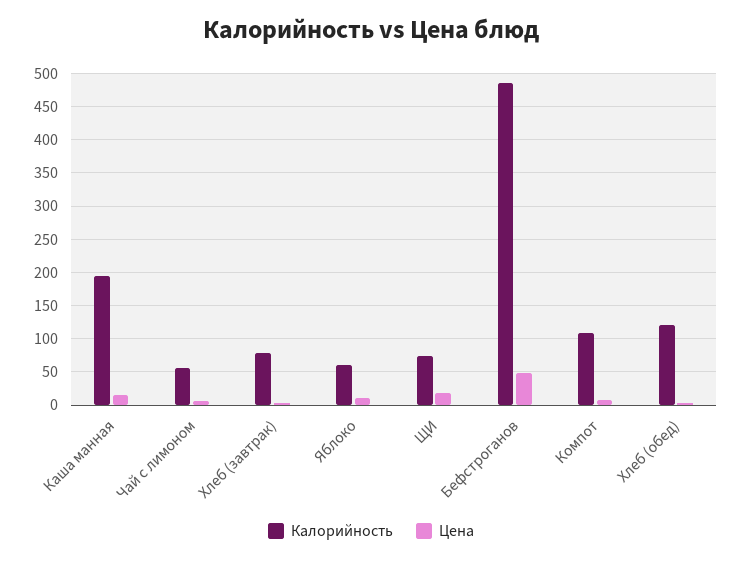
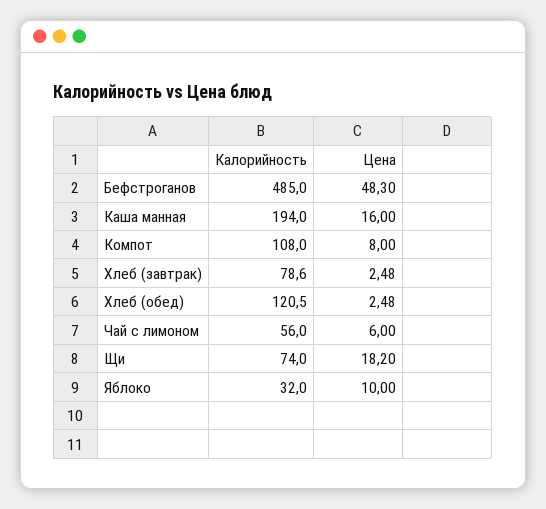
  {
    "Калорийность": {
      "Каша манная": 194,
      "Чай с лимоном": 56,
      "Хлеб (завтрак)": 78.6,
-     "Яблоко": 60,
+     "Яблоко": 32,
      "ЩИ": 74,
      "Бефстроганов": 485,
      "Компот": 108,
      "Хлеб (обед)": 120.5
    },
    "Цена": {
      "Каша манная": 16,
      "Чай с лимоном": 6,
      "Хлеб (завтрак)": 2.48,
      "Яблоко": 10,
      "ЩИ": 18.2,
      "Бефстроганов": 48.3,
      "Компот": 8,
      "Хлеб (обед)": 2.48
    }
  }

